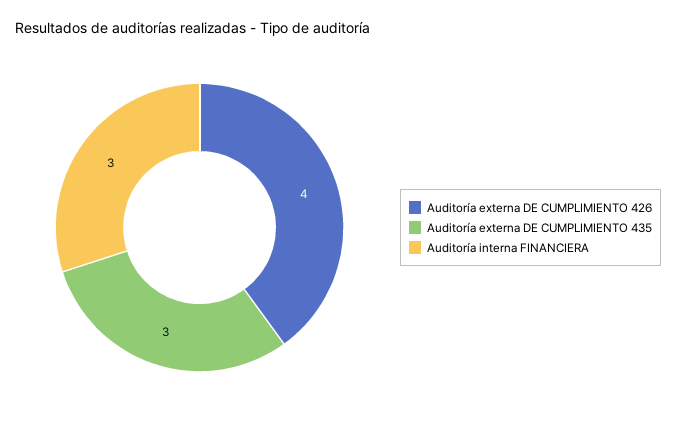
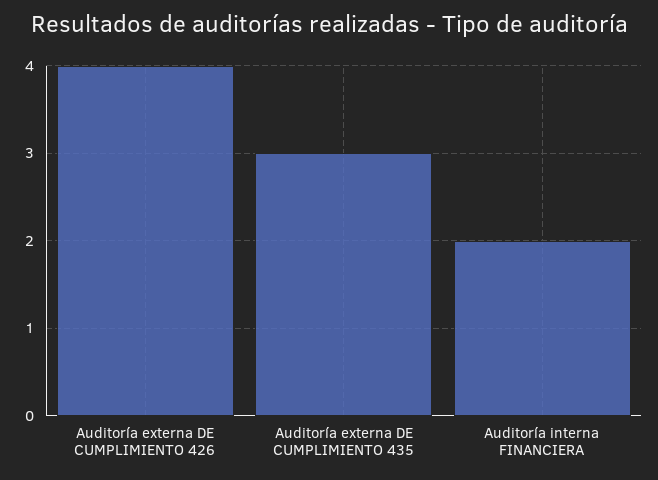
  {
    "Auditoría externa DE CUMPLIMIENTO 426": 4,
    "Auditoría externa DE CUMPLIMIENTO 435": 3,
-   "Auditoría interna FINANCIERA": 3
+   "Auditoría interna FINANCIERA": 2
  }

